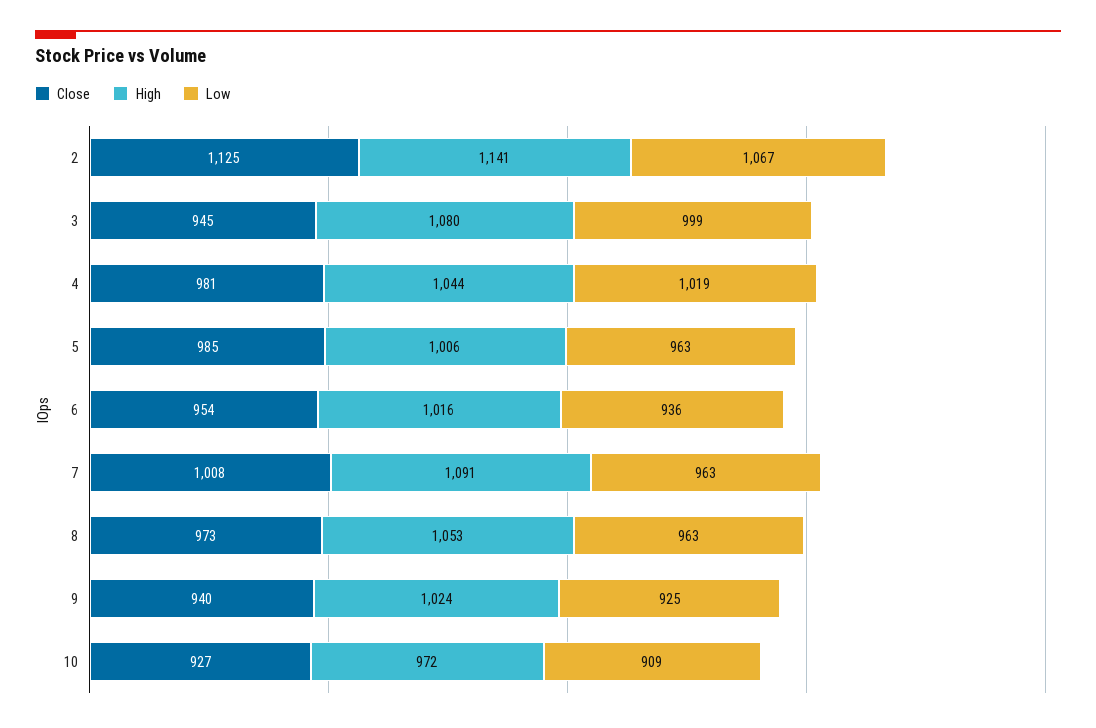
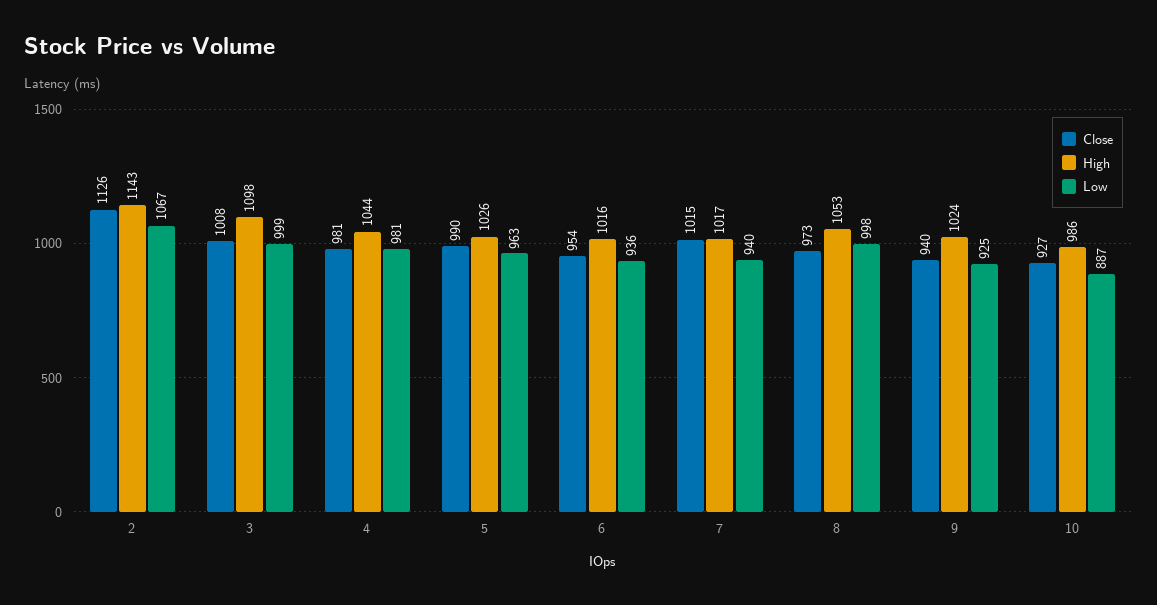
  {
    "Close": {
-     "2": 1125,
+     "2": 1126,
-     "3": 945,
+     "3": 1008,
      "4": 981,
-     "5": 985,
+     "5": 990,
      "6": 954,
-     "7": 1008,
+     "7": 1015,
      "8": 973,
      "9": 940,
      "10": 927
    },
    "High": {
-     "2": 1141,
+     "2": 1143,
-     "3": 1080,
+     "3": 1098,
      "4": 1044,
-     "5": 1006,
+     "5": 1026,
      "6": 1016,
-     "7": 1091,
+     "7": 1017,
      "8": 1053,
      "9": 1024,
-     "10": 972
+     "10": 986
    },
    "Low": {
      "2": 1067,
      "3": 999,
-     "4": 1019,
+     "4": 981,
      "5": 963,
      "6": 936,
-     "7": 963,
+     "7": 940,
-     "8": 963,
+     "8": 998,
      "9": 925,
-     "10": 909
+     "10": 887
    }
  }

